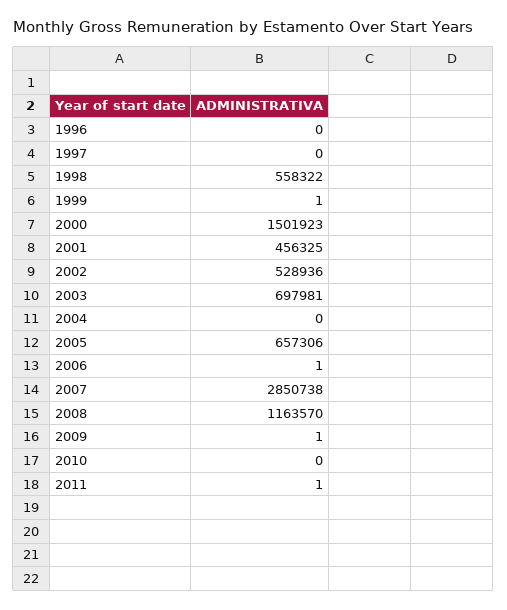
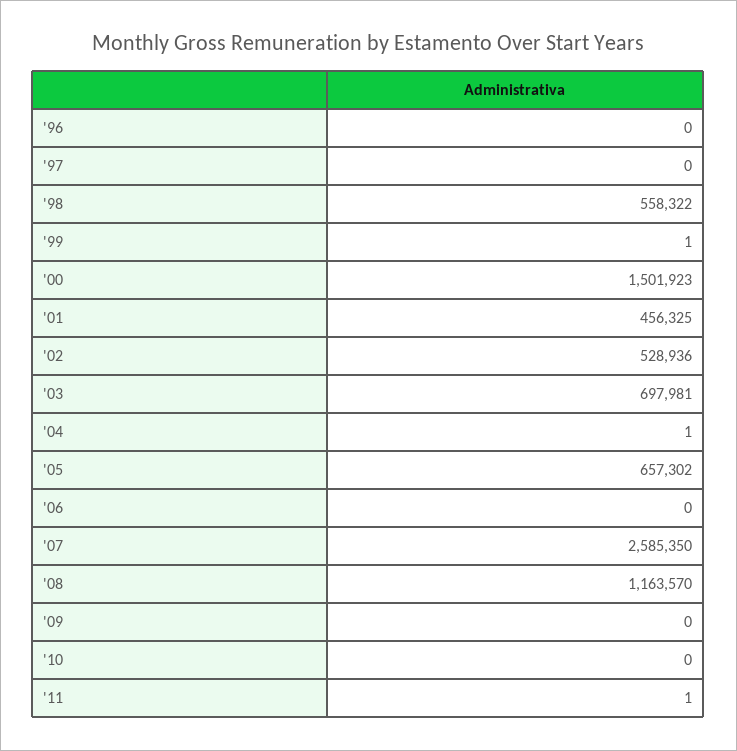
  {
    "1996": 0,
    "1997": 0,
    "1998": 558322,
    "1999": 1,
    "2000": 1501923,
    "2001": 456325,
    "2002": 528936,
    "2003": 697981,
-   "2004": 0,
+   "2004": 1,
-   "2005": 657306,
+   "2005": 657302,
-   "2006": 1,
+   "2006": 0,
-   "2007": 2850738,
+   "2007": 2585350,
    "2008": 1163570,
-   "2009": 1,
+   "2009": 0,
    "2010": 0,
    "2011": 1
  }

